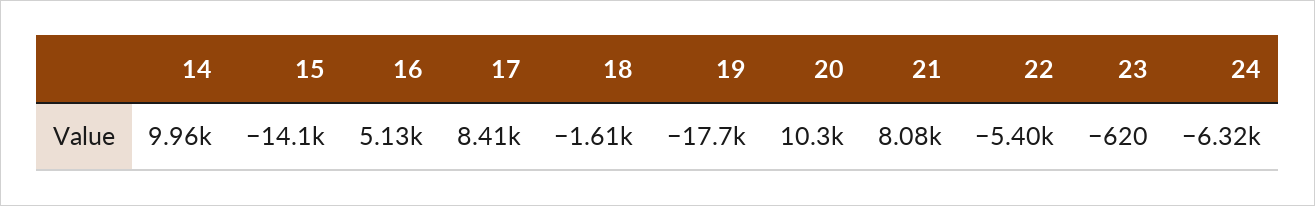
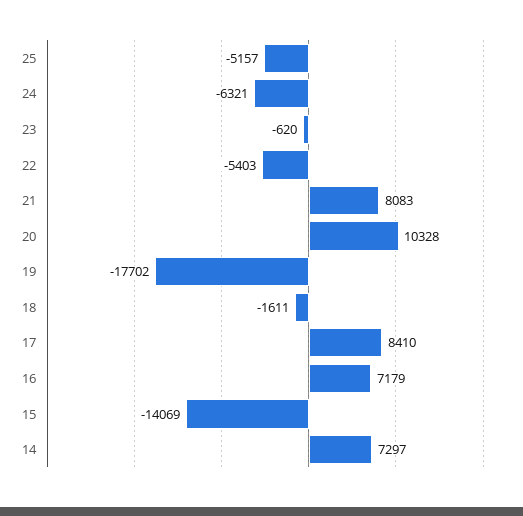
  {
-   "14": 9960,
+   "14": 7297,
    "15": -14069,
-   "16": 5130,
+   "16": 7179,
    "17": 8410,
    "18": -1611,
    "19": -17702,
    "20": 10328,
    "21": 8083,
    "22": -5403,
    "23": -620,
-   "24": -6321
+   "24": -6321,
+   "25": -5157
  }

